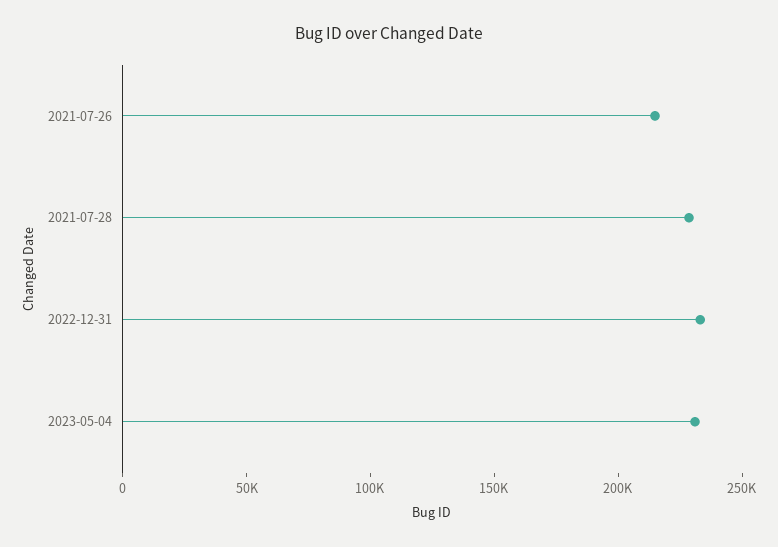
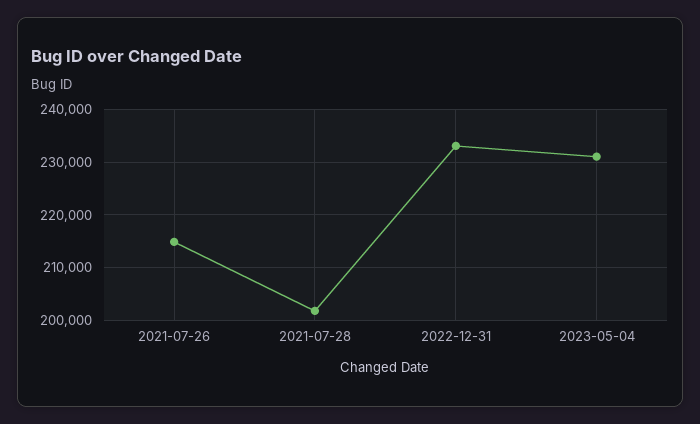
  {
    "2021-07-26": 214000,
-   "2021-07-28": 230000,
+   "2021-07-28": 202000,
    "2022-12-31": 234000,
    "2023-05-04": 232000
  }

